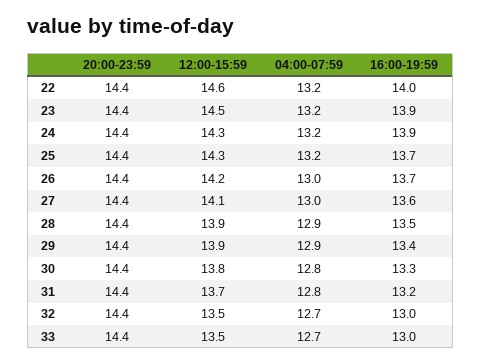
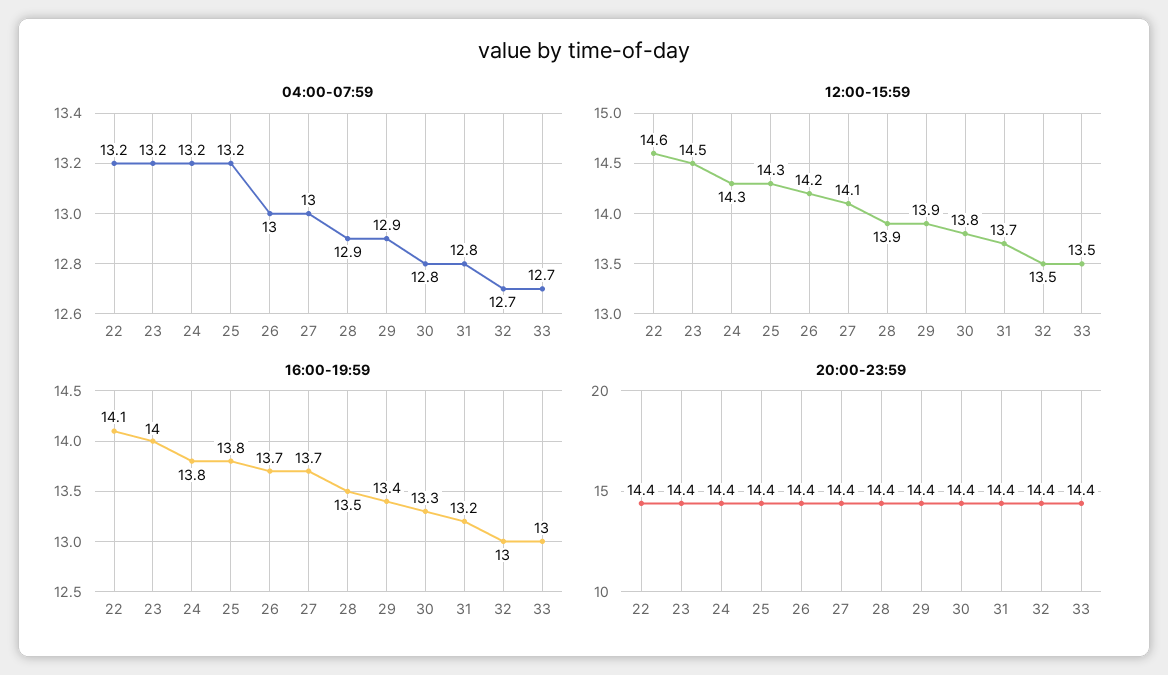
  {
    "20:00-23:59": {
      "22": 14.4,
      "23": 14.4,
      "24": 14.4,
      "25": 14.4,
      "26": 14.4,
      "27": 14.4,
      "28": 14.4,
      "29": 14.4,
      "30": 14.4,
      "31": 14.4,
      "32": 14.4,
      "33": 14.4
    },
    "12:00-15:59": {
      "22": 14.6,
      "23": 14.5,
      "24": 14.3,
      "25": 14.3,
      "26": 14.2,
      "27": 14.1,
      "28": 13.9,
      "29": 13.9,
      "30": 13.8,
      "31": 13.7,
      "32": 13.5,
      "33": 13.5
    },
    "04:00-07:59": {
      "22": 13.2,
      "23": 13.2,
      "24": 13.2,
      "25": 13.2,
      "26": 13,
      "27": 13,
      "28": 12.9,
      "29": 12.9,
      "30": 12.8,
      "31": 12.8,
      "32": 12.7,
      "33": 12.7
    },
    "16:00-19:59": {
-     "22": 14,
+     "22": 14.1,
-     "23": 13.9,
+     "23": 14,
-     "24": 13.9,
+     "24": 13.8,
-     "25": 13.7,
+     "25": 13.8,
      "26": 13.7,
-     "27": 13.6,
+     "27": 13.7,
      "28": 13.5,
      "29": 13.4,
      "30": 13.3,
      "31": 13.2,
      "32": 13,
      "33": 13
    }
  }

